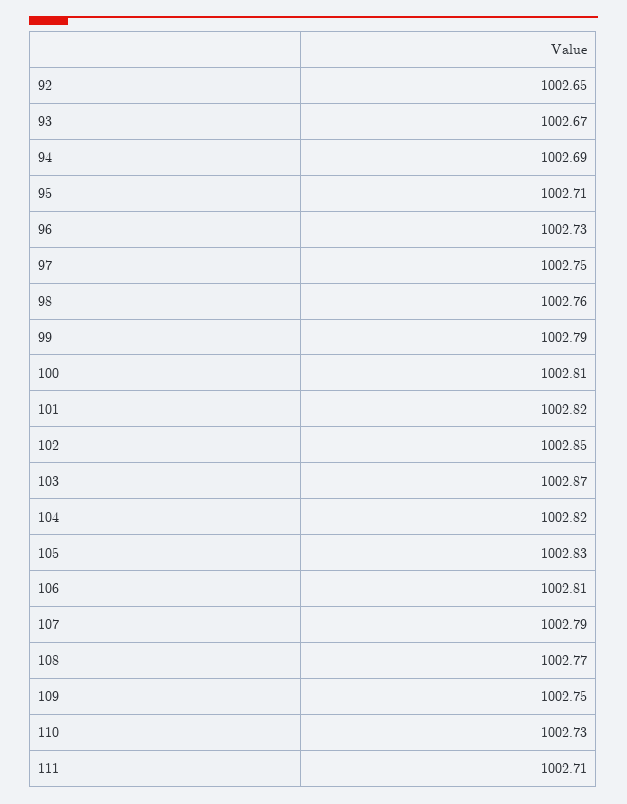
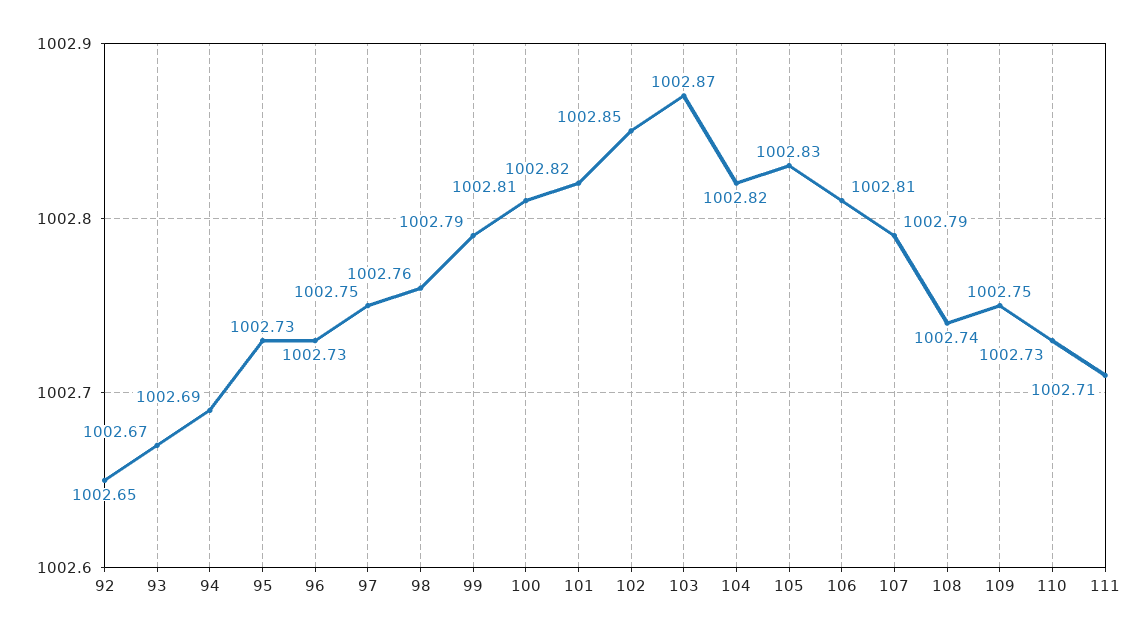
  {
    "92": 1002.65,
    "93": 1002.67,
    "94": 1002.69,
-   "95": 1002.71,
+   "95": 1002.73,
    "96": 1002.73,
    "97": 1002.75,
    "98": 1002.76,
    "99": 1002.79,
    "100": 1002.81,
    "101": 1002.82,
    "102": 1002.85,
    "103": 1002.87,
    "104": 1002.82,
    "105": 1002.83,
    "106": 1002.81,
    "107": 1002.79,
-   "108": 1002.77,
+   "108": 1002.74,
    "109": 1002.75,
    "110": 1002.73,
    "111": 1002.71
  }

